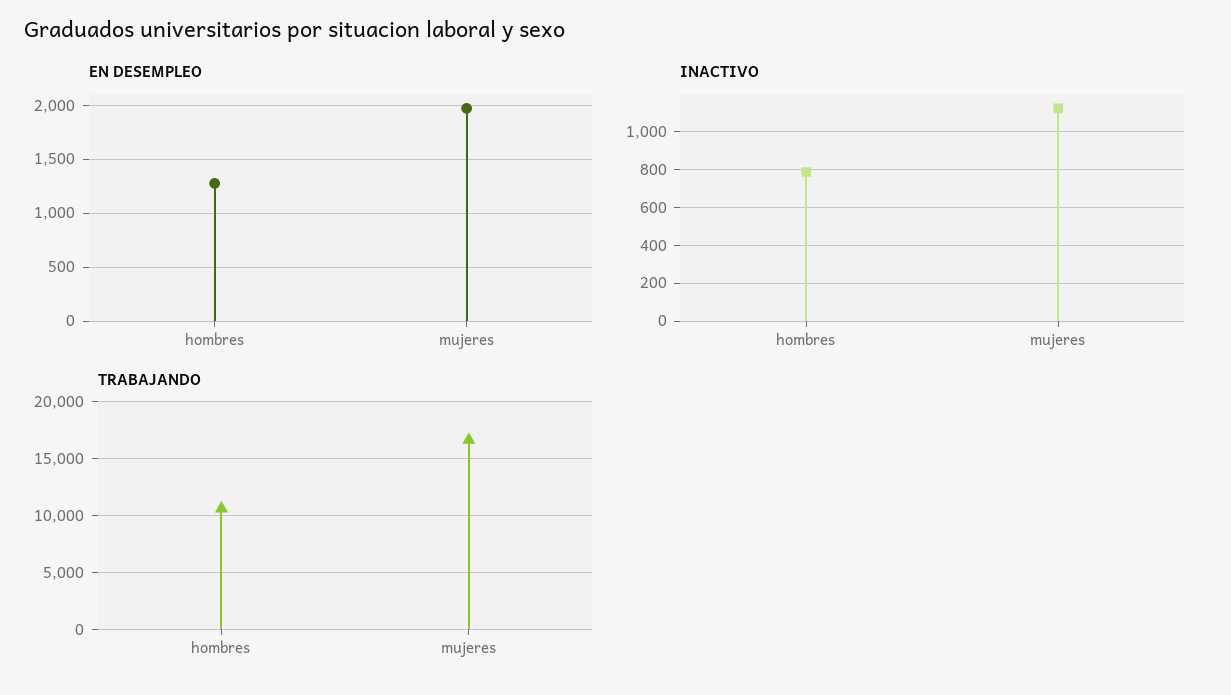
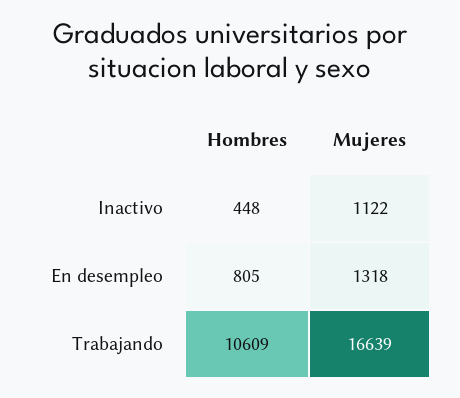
  {
    "EN DESEMPLEO": {
-     "hombres": 1300,
+     "hombres": 805,
-     "mujeres": 2000
+     "mujeres": 1318
    },
    "INACTIVO": {
-     "hombres": 800,
+     "hombres": 448,
      "mujeres": 1122
    },
    "TRABAJANDO": {
      "hombres": 10609,
      "mujeres": 16639
    }
  }

